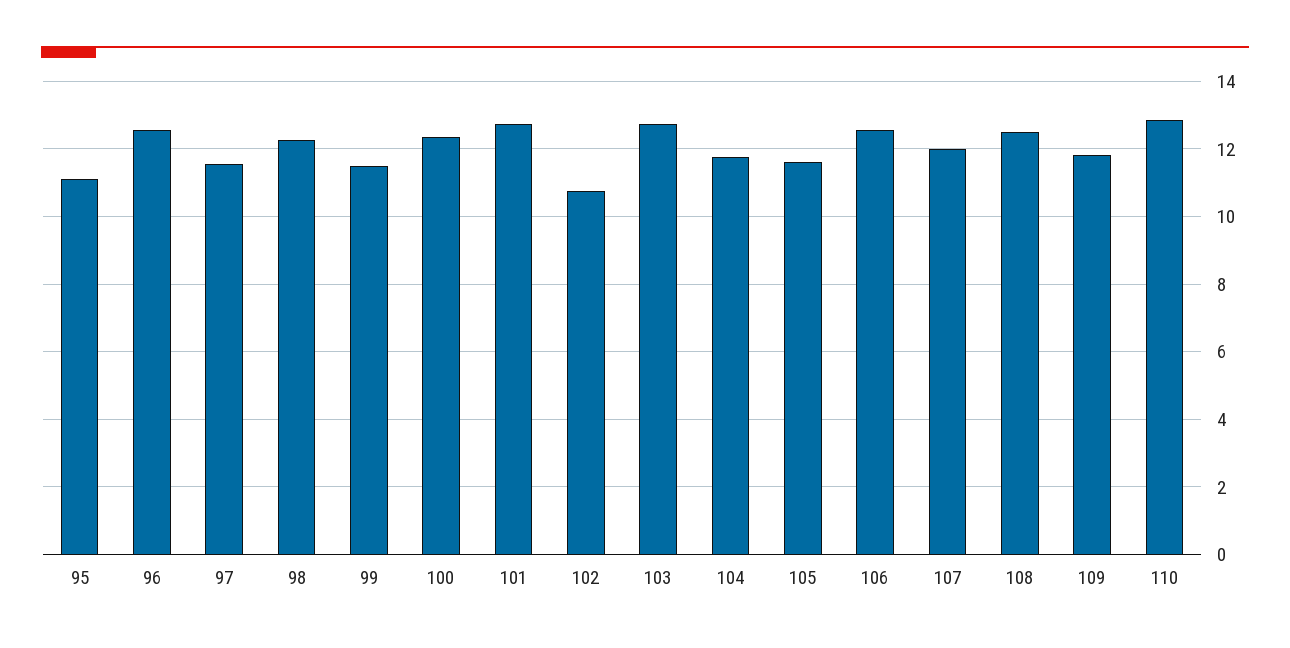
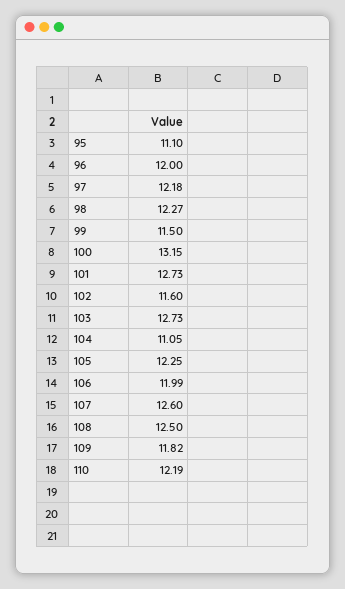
  {
    "95": 11.1,
-   "96": 12.6,
+   "96": 12,
-   "97": 11.6,
+   "97": 12.18,
    "98": 12.27,
    "99": 11.5,
-   "100": 12.4,
+   "100": 13.15,
    "101": 12.73,
-   "102": 10.8,
+   "102": 11.6,
    "103": 12.73,
-   "104": 11.8,
+   "104": 11.05,
-   "105": 11.6,
+   "105": 12.25,
-   "106": 12.6,
+   "106": 11.99,
-   "107": 12,
+   "107": 12.6,
    "108": 12.5,
    "109": 11.82,
-   "110": 12.8
+   "110": 12.19
  }

